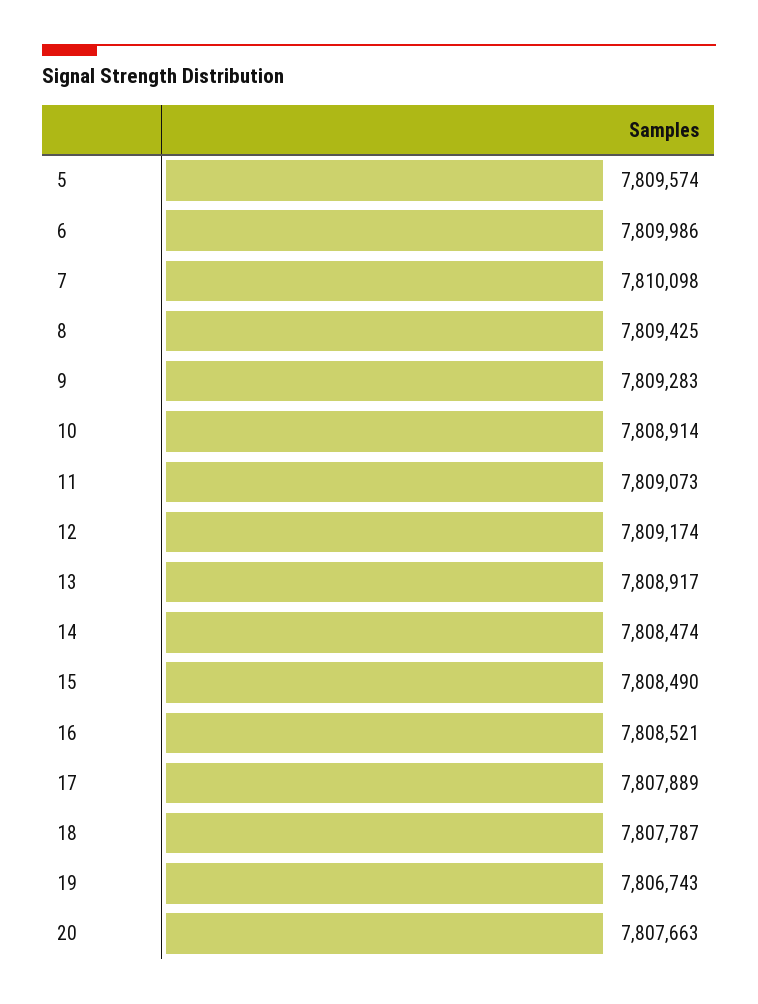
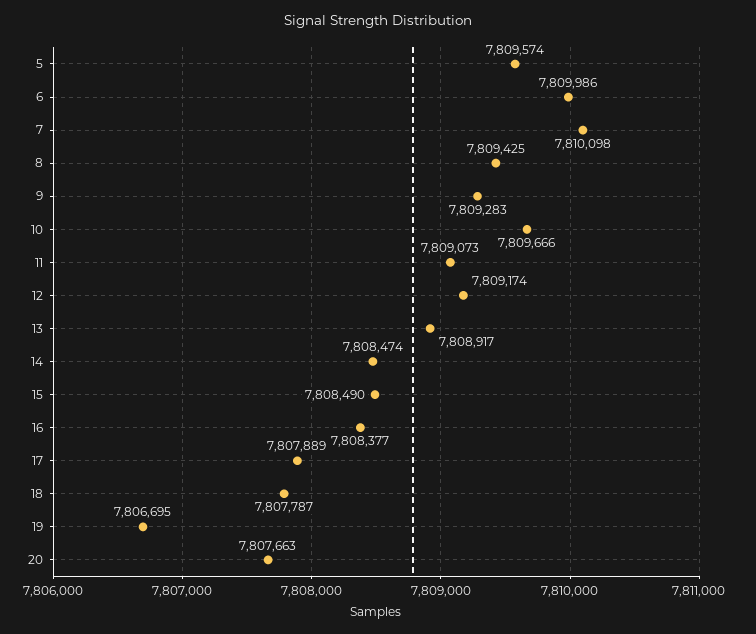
  {
    "5": 7809574,
    "6": 7809986,
    "7": 7810098,
    "8": 7809425,
    "9": 7809283,
-   "10": 7808914,
+   "10": 7809666,
    "11": 7809073,
    "12": 7809174,
    "13": 7808917,
    "14": 7808474,
    "15": 7808490,
-   "16": 7808521,
+   "16": 7808377,
    "17": 7807889,
    "18": 7807787,
-   "19": 7806743,
+   "19": 7806695,
    "20": 7807663
  }

